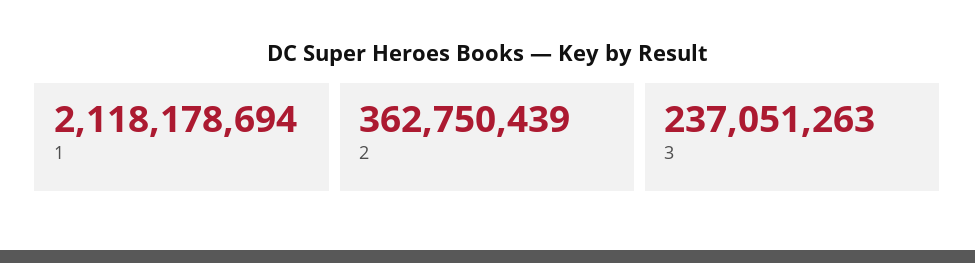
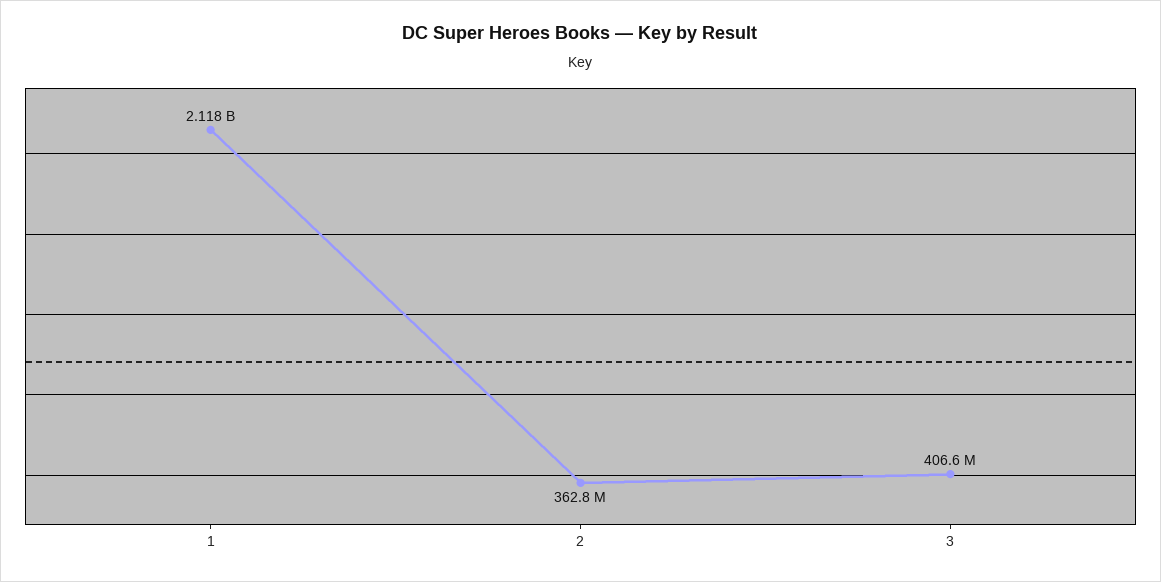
  {
    "1": 2118178694,
    "2": 362750439,
-   "3": 237051263
+   "3": 406600000
  }

